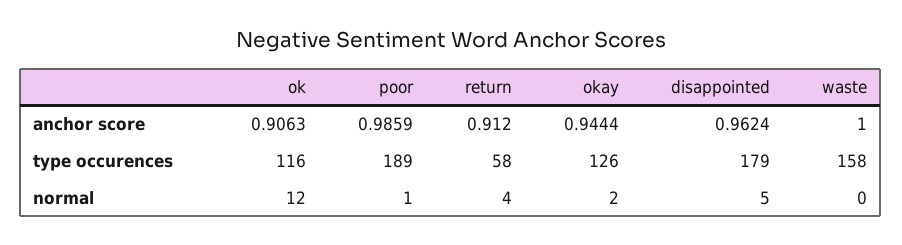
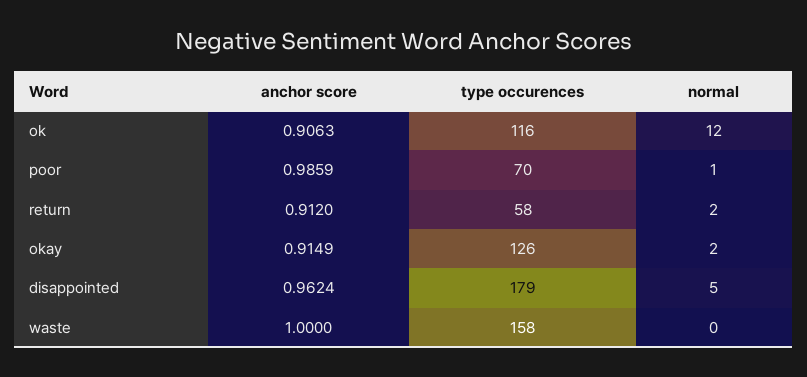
  {
    "ok": {
      "anchor score": 0.9063,
      "type occurences": 116,
      "normal": 12
    },
    "poor": {
      "anchor score": 0.9859,
-     "type occurences": 189,
+     "type occurences": 70,
      "normal": 1
    },
    "return": {
      "anchor score": 0.912,
      "type occurences": 58,
-     "normal": 4
+     "normal": 2
    },
    "okay": {
-     "anchor score": 0.9444,
+     "anchor score": 0.9149,
      "type occurences": 126,
      "normal": 2
    },
    "disappointed": {
      "anchor score": 0.9624,
      "type occurences": 179,
      "normal": 5
    },
    "waste": {
      "anchor score": 1,
      "type occurences": 158,
      "normal": 0
    }
  }

